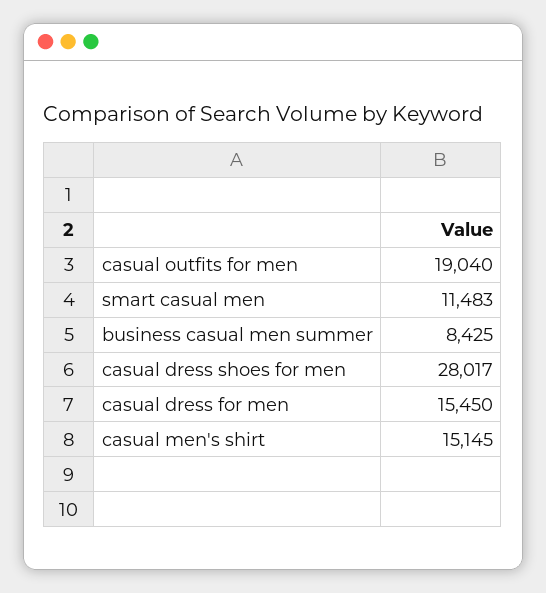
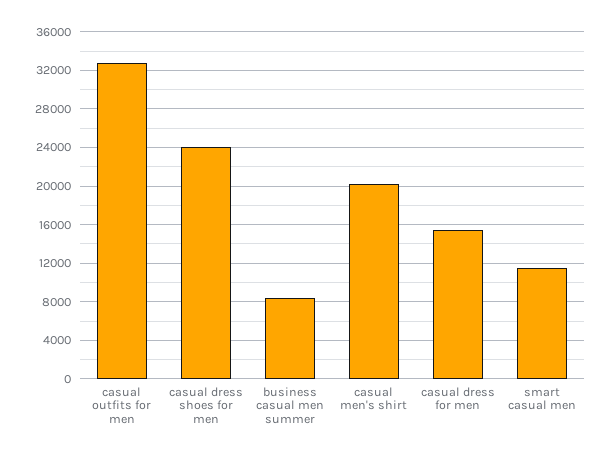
  {
-   "casual outfits for men": 19040,
+   "casual outfits for men": 33000,
    "smart casual men": 11483,
    "business casual men summer": 8425,
-   "casual dress shoes for men": 28017,
+   "casual dress shoes for men": 24000,
    "casual dress for men": 15450,
-   "casual men's shirt": 15145
+   "casual men's shirt": 20000
  }

